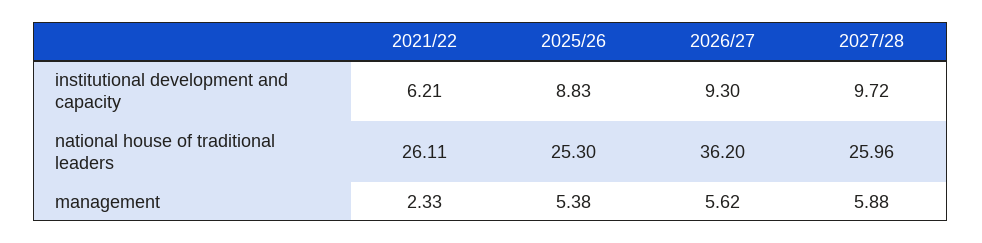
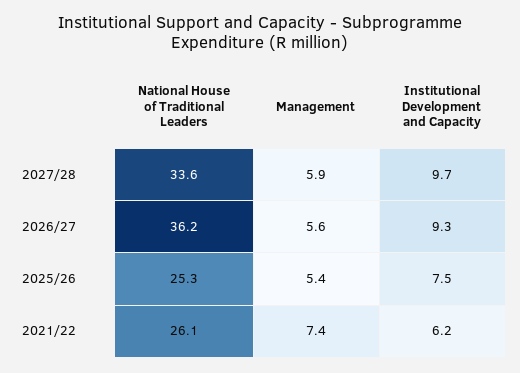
  {
    "2021/22": {
      "institutional development and capacity": 6.21,
      "national house of traditional leaders": 26.11,
-     "management": 2.33
+     "management": 7.4
    },
    "2025/26": {
-     "institutional development and capacity": 8.83,
+     "institutional development and capacity": 7.5,
      "national house of traditional leaders": 25.3,
      "management": 5.38
    },
    "2026/27": {
      "institutional development and capacity": 9.3,
      "national house of traditional leaders": 36.2,
      "management": 5.62
    },
    "2027/28": {
      "institutional development and capacity": 9.72,
-     "national house of traditional leaders": 25.96,
+     "national house of traditional leaders": 33.6,
      "management": 5.88
    }
  }

